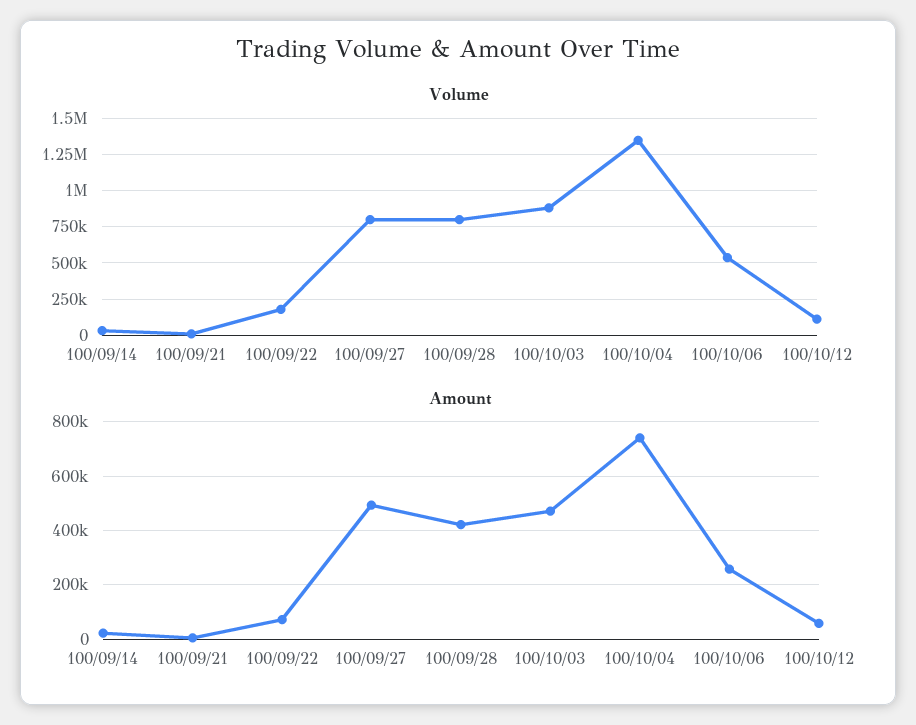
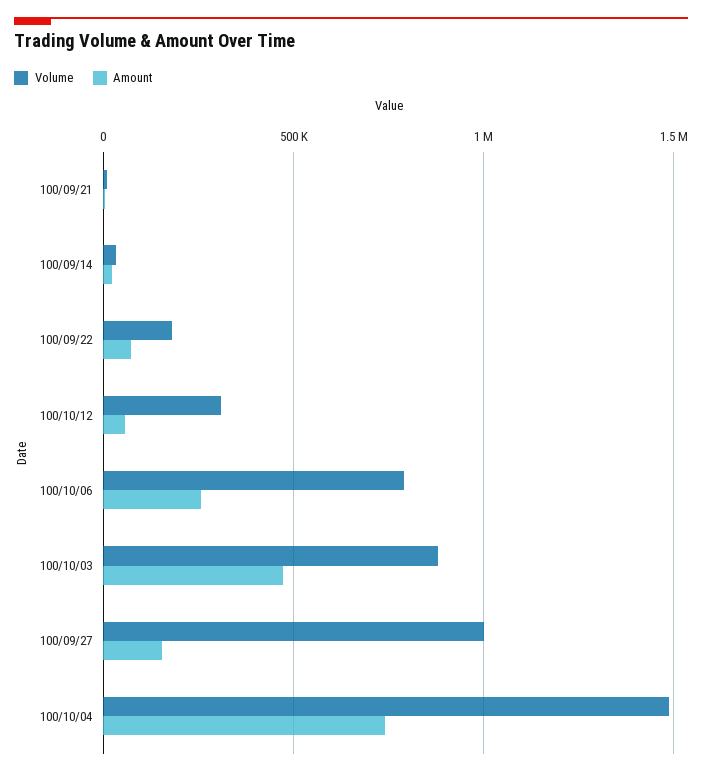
  {
    "Volume": {
      "100/09/14": 50000,
      "100/09/21": 0,
      "100/09/22": 200000,
-     "100/09/27": 800000,
+     "100/09/27": 1000000,
-     "100/09/28": 800000,
      "100/10/03": 900000,
-     "100/10/04": 1350000,
+     "100/10/04": 1500000,
-     "100/10/06": 550000,
+     "100/10/06": 800000,
-     "100/10/12": 100000
+     "100/10/12": 300000
    },
    "Amount": {
      "100/09/14": 25000,
      "100/09/21": 0,
      "100/09/22": 75000,
-     "100/09/27": 500000,
+     "100/09/27": 150000,
-     "100/09/28": 425000,
      "100/10/03": 475000,
      "100/10/04": 750000,
      "100/10/06": 250000,
      "100/10/12": 50000
    }
  }

